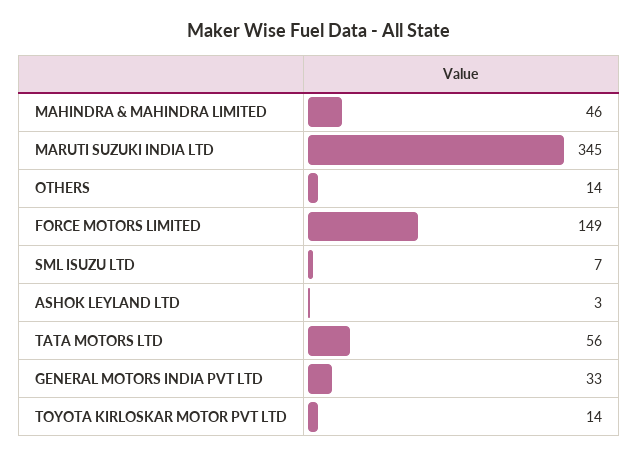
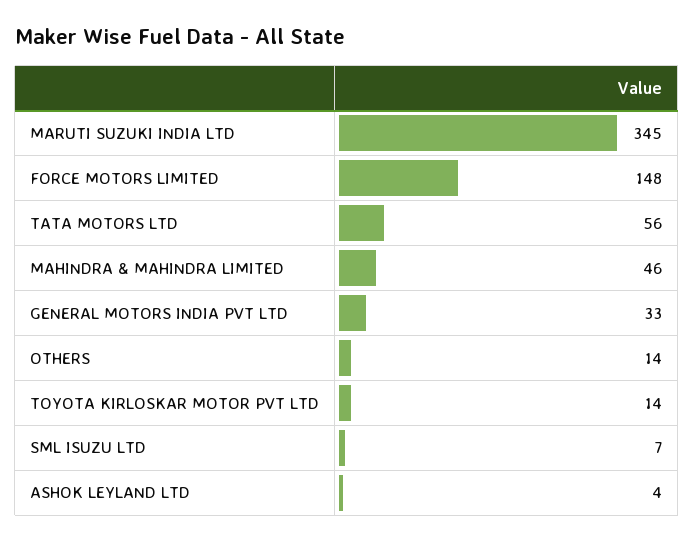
  {
    "MAHINDRA & MAHINDRA LIMITED": 46,
    "MARUTI SUZUKI INDIA LTD": 345,
    "OTHERS": 14,
-   "FORCE MOTORS LIMITED": 149,
+   "FORCE MOTORS LIMITED": 148,
    "SML ISUZU LTD": 7,
-   "ASHOK LEYLAND LTD": 3,
+   "ASHOK LEYLAND LTD": 4,
    "TATA MOTORS LTD": 56,
    "GENERAL MOTORS INDIA PVT LTD": 33,
    "TOYOTA KIRLOSKAR MOTOR PVT LTD": 14
  }

